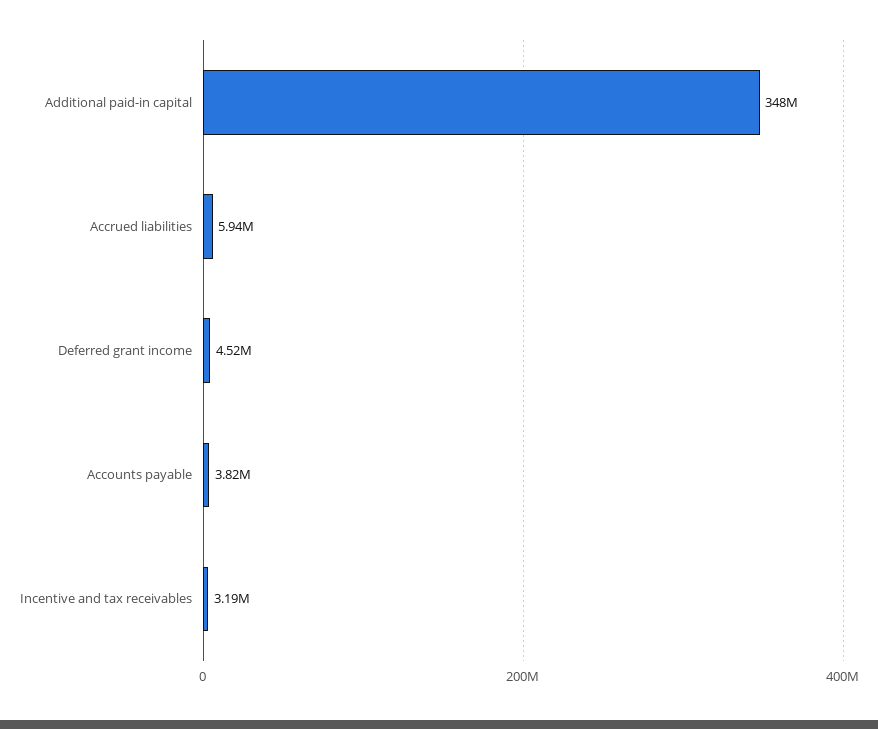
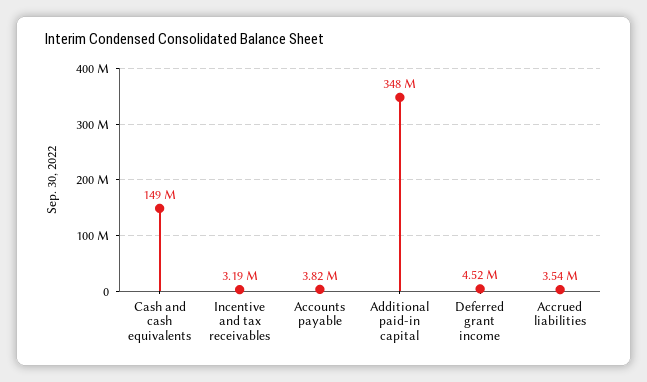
  {
    "Additional paid-in capital": 348000000,
-   "Accrued liabilities": 5940000,
+   "Accrued liabilities": 3540000,
    "Deferred grant income": 4520000,
    "Accounts payable": 3820000,
-   "Incentive and tax receivables": 3190000
+   "Incentive and tax receivables": 3190000,
+   "Cash and cash equivalents": 149000000
  }

